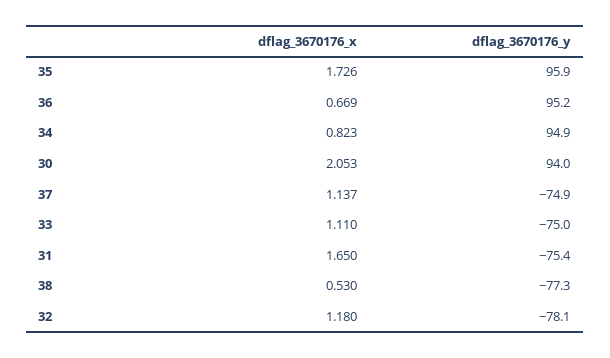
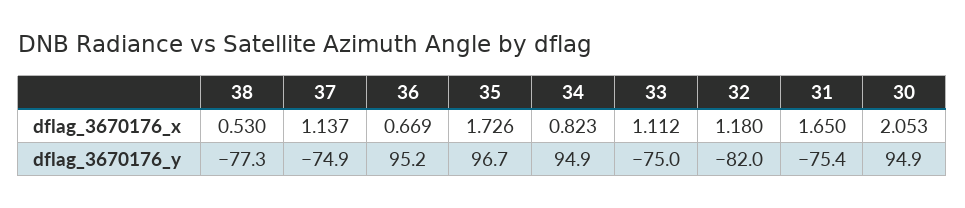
  {
    "dflag_3670176_x": {
      "35": 1.726,
      "36": 0.669,
      "34": 0.823,
      "30": 2.053,
      "37": 1.137,
-     "33": 1.11,
+     "33": 1.112,
      "31": 1.65,
      "38": 0.53,
      "32": 1.18
    },
    "dflag_3670176_y": {
-     "35": 95.9,
+     "35": 96.7,
      "36": 95.2,
      "34": 94.9,
-     "30": 94,
+     "30": 94.9,
      "37": -74.9,
      "33": -75,
      "31": -75.4,
      "38": -77.3,
-     "32": -78.1
+     "32": -82
    }
  }

